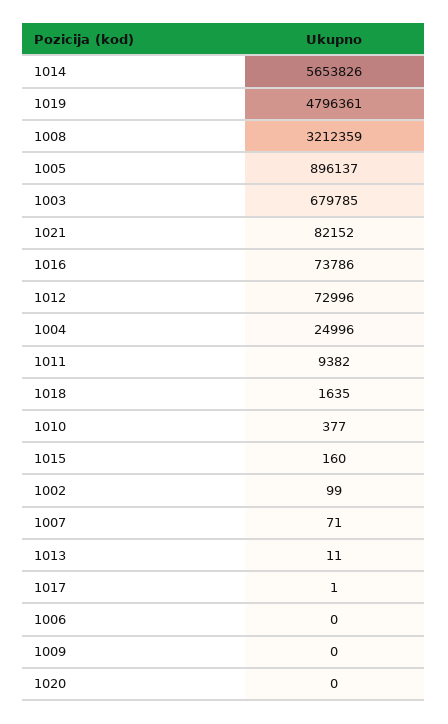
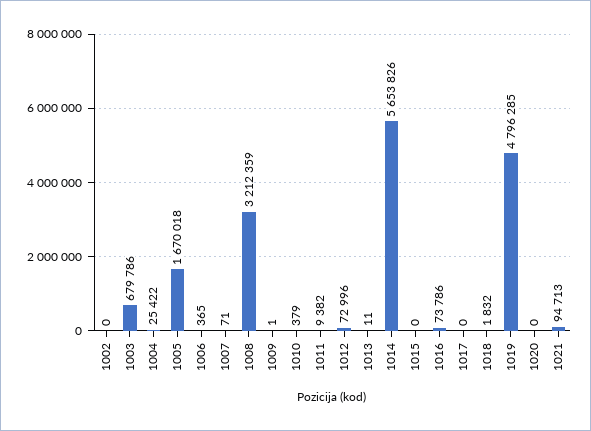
  {
    "1014": 5653826,
-   "1019": 4796361,
+   "1019": 4796285,
    "1008": 3212359,
-   "1005": 896137,
+   "1005": 1670018,
-   "1003": 679785,
+   "1003": 679786,
-   "1021": 82152,
+   "1021": 94713,
    "1016": 73786,
    "1012": 72996,
-   "1004": 24996,
+   "1004": 25422,
    "1011": 9382,
-   "1018": 1635,
+   "1018": 1832,
-   "1010": 377,
+   "1010": 379,
-   "1015": 160,
+   "1015": 0,
-   "1002": 99,
+   "1002": 0,
    "1007": 71,
    "1013": 11,
-   "1017": 1,
+   "1017": 0,
-   "1006": 0,
+   "1006": 365,
-   "1009": 0,
+   "1009": 1,
    "1020": 0
  }

